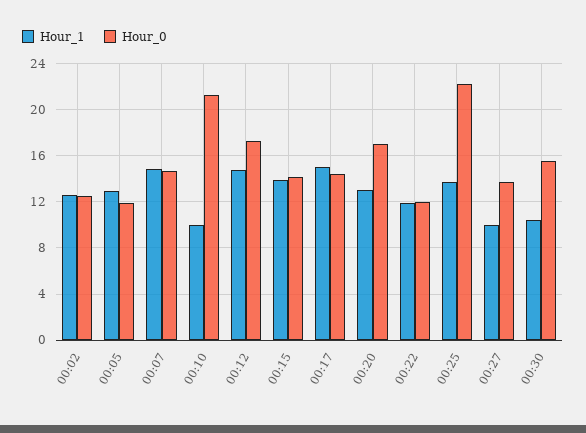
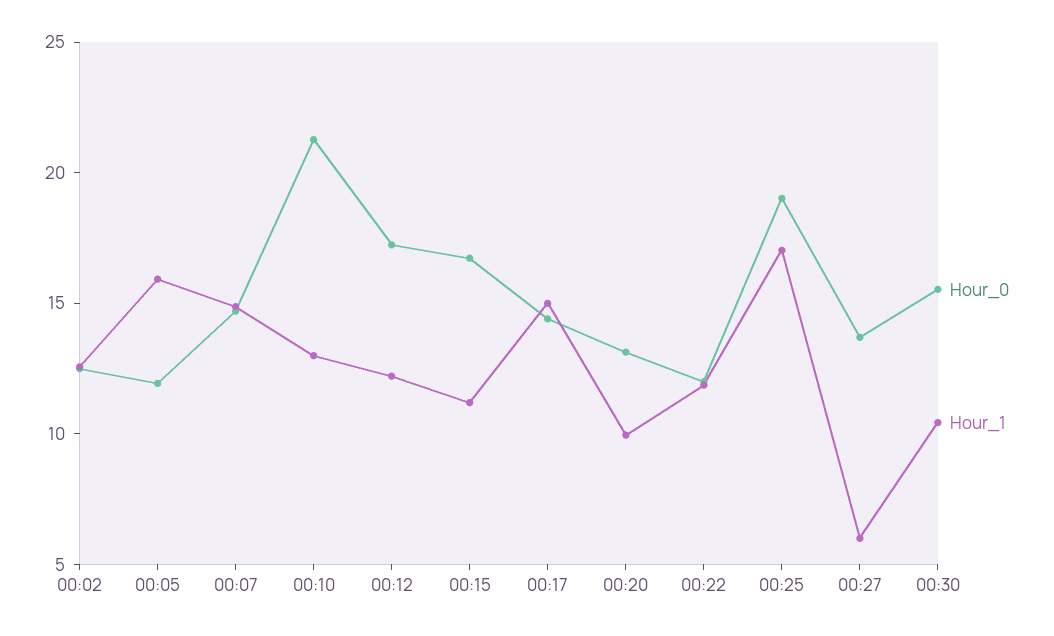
  {
    "Hour_1": {
      "00:02": 13,
-     "00:05": 13,
+     "00:05": 16,
      "00:07": 15,
-     "00:10": 10,
+     "00:10": 13,
-     "00:12": 15,
+     "00:12": 12,
-     "00:15": 14,
+     "00:15": 11,
      "00:17": 15,
-     "00:20": 13,
+     "00:20": 10,
      "00:22": 12,
-     "00:25": 14,
+     "00:25": 17,
-     "00:27": 10,
+     "00:27": 6,
      "00:30": 10
    },
    "Hour_0": {
      "00:02": 13,
      "00:05": 12,
      "00:07": 15,
      "00:10": 21,
      "00:12": 17,
-     "00:15": 14,
+     "00:15": 17,
      "00:17": 14,
-     "00:20": 17,
+     "00:20": 13,
      "00:22": 12,
-     "00:25": 22,
+     "00:25": 19,
      "00:27": 14,
      "00:30": 16
    }
  }

